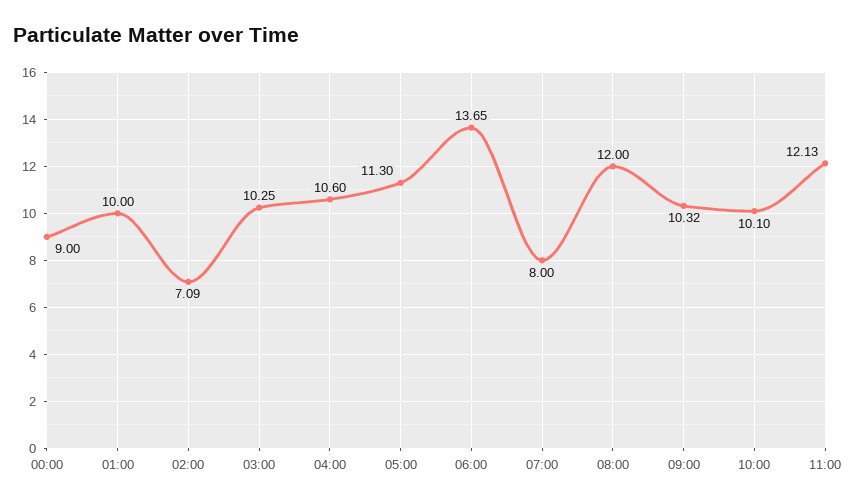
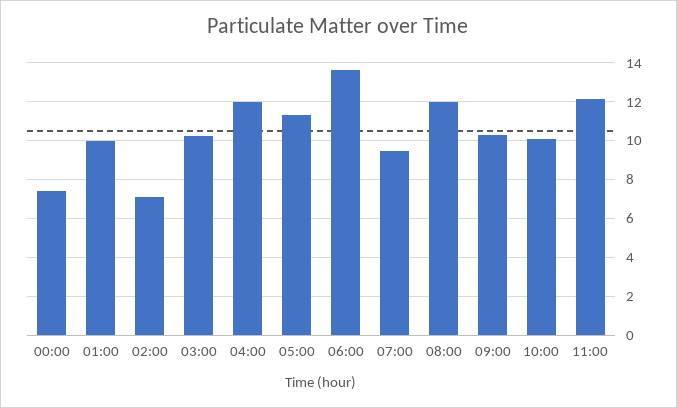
  {
-   "00:00": 9,
+   "00:00": 7.5,
    "01:00": 10,
    "02:00": 7.09,
    "03:00": 10.25,
-   "04:00": 10.6,
+   "04:00": 12,
    "05:00": 11.3,
    "06:00": 13.65,
-   "07:00": 8,
+   "07:00": 9.5,
    "08:00": 12,
    "09:00": 10.32,
    "10:00": 10.1,
    "11:00": 12.13
  }

